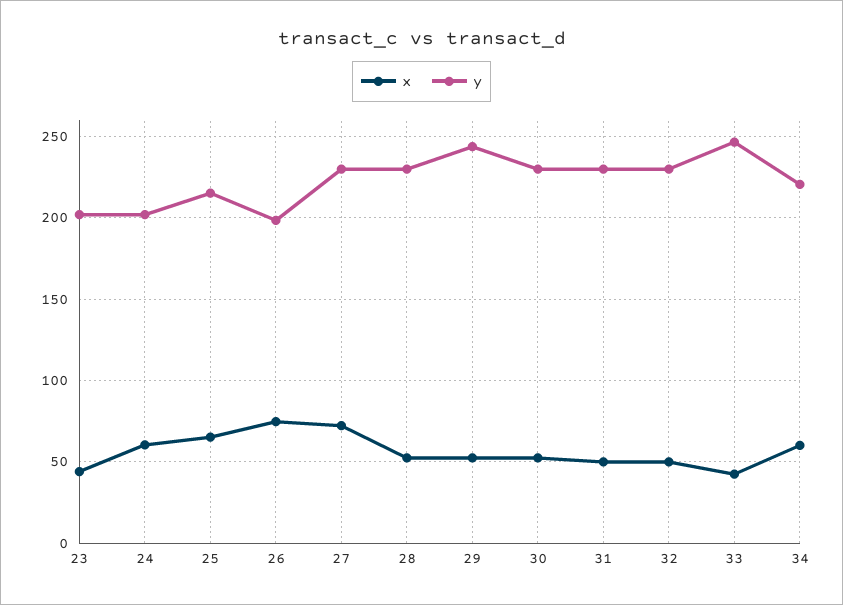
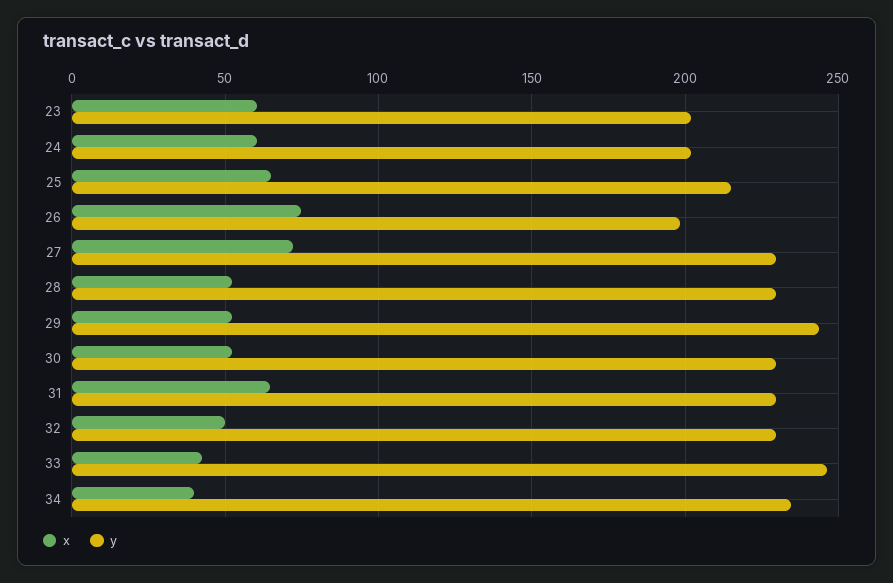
  {
    "x": {
-     "23": 45,
+     "23": 60,
      "24": 60,
      "25": 65,
      "26": 75,
      "27": 70,
      "28": 50,
      "29": 50,
      "30": 50,
-     "31": 50,
+     "31": 65,
      "32": 50,
      "33": 40,
-     "34": 60
+     "34": 40
    },
    "y": {
      "23": 200,
      "24": 200,
      "25": 215,
      "26": 200,
      "27": 230,
      "28": 230,
      "29": 245,
      "30": 230,
      "31": 230,
      "32": 230,
      "33": 245,
-     "34": 220
+     "34": 235
    }
  }

